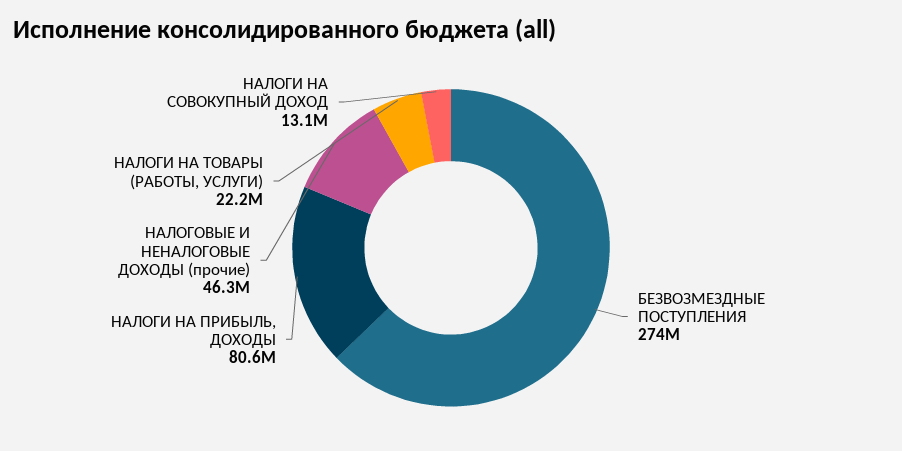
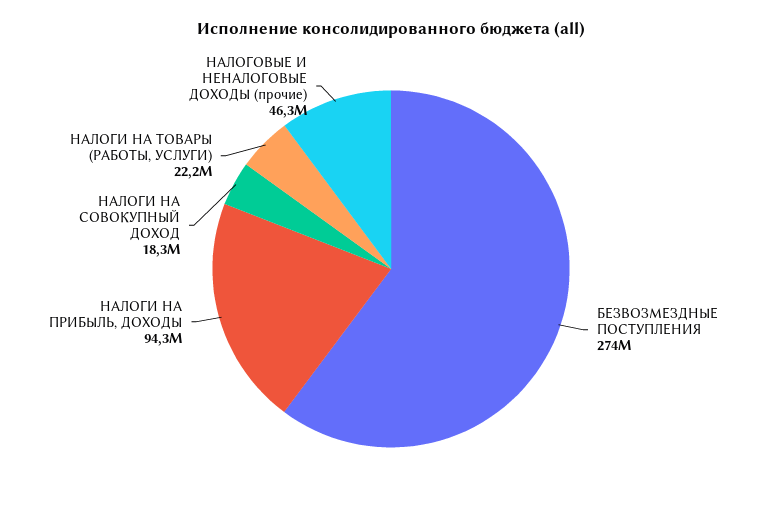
  {
    "БЕЗВОЗМЕЗДНЫЕ ПОСТУПЛЕНИЯ": 274000000,
-   "НАЛОГИ НА ПРИБЫЛЬ, ДОХОДЫ": 80600000,
+   "НАЛОГИ НА ПРИБЫЛЬ, ДОХОДЫ": 94300000,
    "НАЛОГОВЫЕ И НЕНАЛОГОВЫЕ ДОХОДЫ (прочие)": 46300000,
    "НАЛОГИ НА ТОВАРЫ (РАБОТЫ, УСЛУГИ)": 22200000,
-   "НАЛОГИ НА СОВОКУПНЫЙ ДОХОД": 13100000
+   "НАЛОГИ НА СОВОКУПНЫЙ ДОХОД": 18300000
  }

